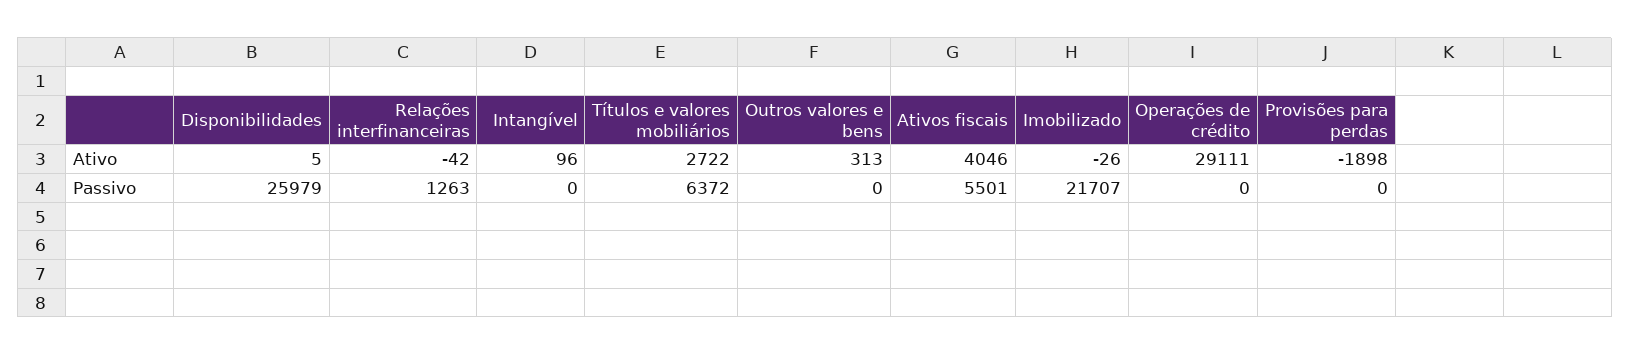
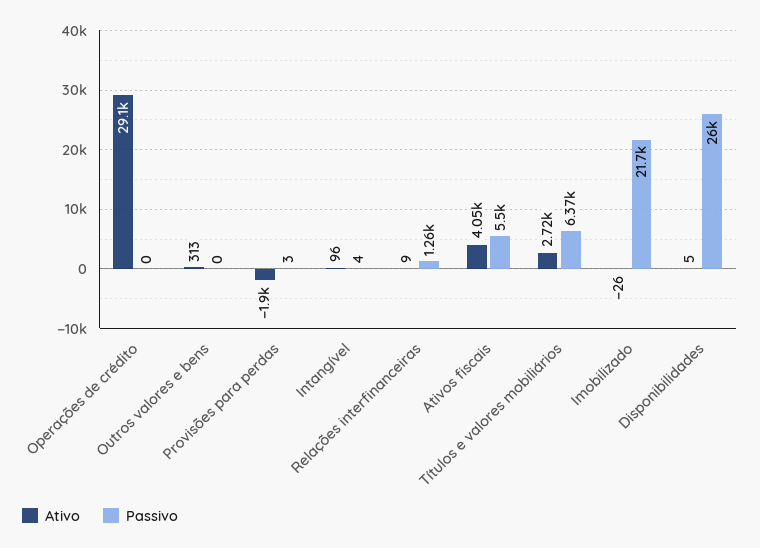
  {
    "Ativo": {
      "Disponibilidades": 5,
-     "Relações interfinanceiras": -42,
+     "Relações interfinanceiras": 9,
      "Intangível": 96,
      "Títulos e valores mobiliários": 2722,
      "Outros valores e bens": 313,
      "Ativos fiscais": 4046,
      "Imobilizado": -26,
      "Operações de crédito": 29111,
      "Provisões para perdas": -1898
    },
    "Passivo": {
      "Disponibilidades": 25979,
      "Relações interfinanceiras": 1263,
-     "Intangível": 0,
+     "Intangível": 4,
      "Títulos e valores mobiliários": 6372,
      "Outros valores e bens": 0,
      "Ativos fiscais": 5501,
      "Imobilizado": 21707,
      "Operações de crédito": 0,
-     "Provisões para perdas": 0
+     "Provisões para perdas": 3
    }
  }

